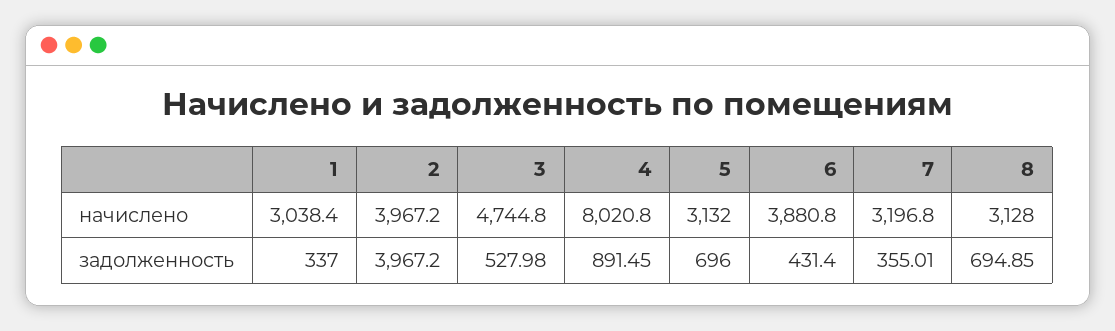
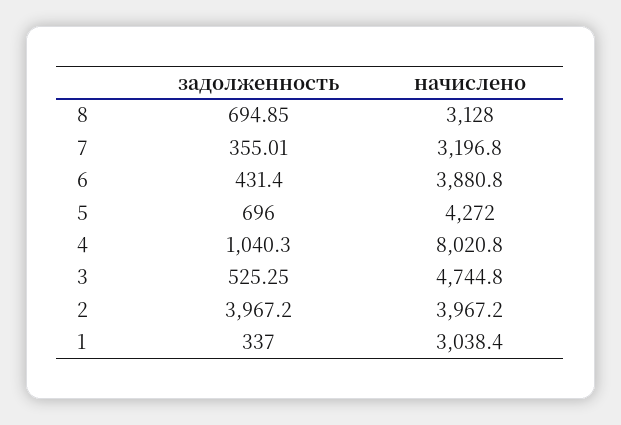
  {
    "1": {
      "начислено": 3038.4,
      "задолженность": 337
    },
    "2": {
      "начислено": 3967.2,
      "задолженность": 3967.2
    },
    "3": {
      "начислено": 4744.8,
-     "задолженность": 527.98
+     "задолженность": 525.25
    },
    "4": {
      "начислено": 8020.8,
-     "задолженность": 891.45
+     "задолженность": 1040.3
    },
    "5": {
-     "начислено": 3132,
+     "начислено": 4272,
      "задолженность": 696
    },
    "6": {
      "начислено": 3880.8,
      "задолженность": 431.4
    },
    "7": {
      "начислено": 3196.8,
      "задолженность": 355.01
    },
    "8": {
      "начислено": 3128,
      "задолженность": 694.85
    }
  }

